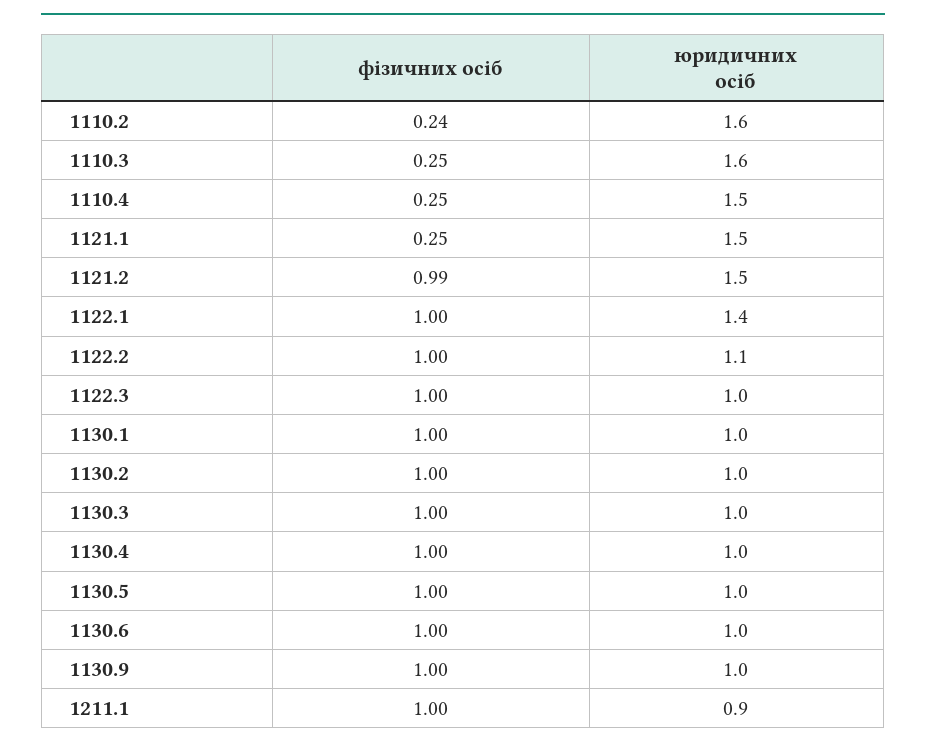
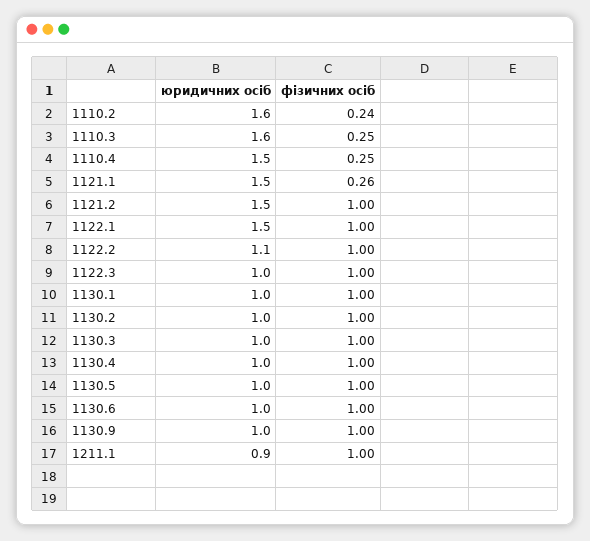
  {
    "фізичних осіб": {
      "1110.2": 0.24,
      "1110.3": 0.25,
      "1110.4": 0.25,
-     "1121.1": 0.25,
+     "1121.1": 0.26,
-     "1121.2": 0.99,
+     "1121.2": 1,
      "1122.1": 1,
      "1122.2": 1,
      "1122.3": 1,
      "1130.1": 1,
      "1130.2": 1,
      "1130.3": 1,
      "1130.4": 1,
      "1130.5": 1,
      "1130.6": 1,
      "1130.9": 1,
      "1211.1": 1
    },
    "юридичних осіб": {
      "1110.2": 1.6,
      "1110.3": 1.6,
      "1110.4": 1.5,
      "1121.1": 1.5,
      "1121.2": 1.5,
-     "1122.1": 1.4,
+     "1122.1": 1.5,
      "1122.2": 1.1,
      "1122.3": 1,
      "1130.1": 1,
      "1130.2": 1,
      "1130.3": 1,
      "1130.4": 1,
      "1130.5": 1,
      "1130.6": 1,
      "1130.9": 1,
      "1211.1": 0.9
    }
  }

